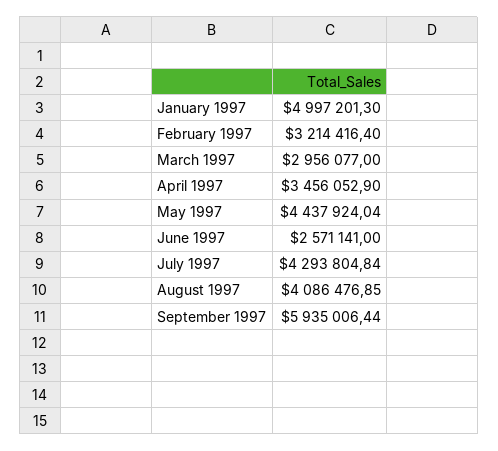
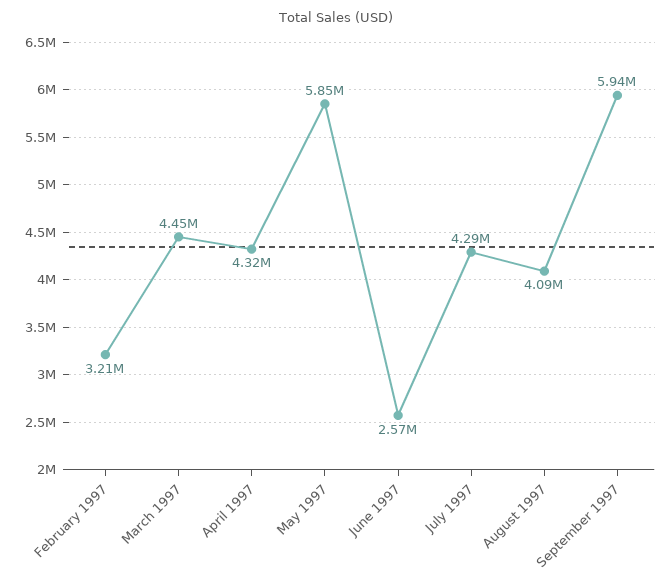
  {
-   "January 1997": 4997201.3,
    "February 1997": 3214416.4,
-   "March 1997": 2956077,
+   "March 1997": 4450000,
-   "April 1997": 3456052.9,
+   "April 1997": 4320000,
-   "May 1997": 4437924.04,
+   "May 1997": 5850000,
    "June 1997": 2571141,
    "July 1997": 4293804.84,
    "August 1997": 4086476.85,
    "September 1997": 5935006.44
  }

